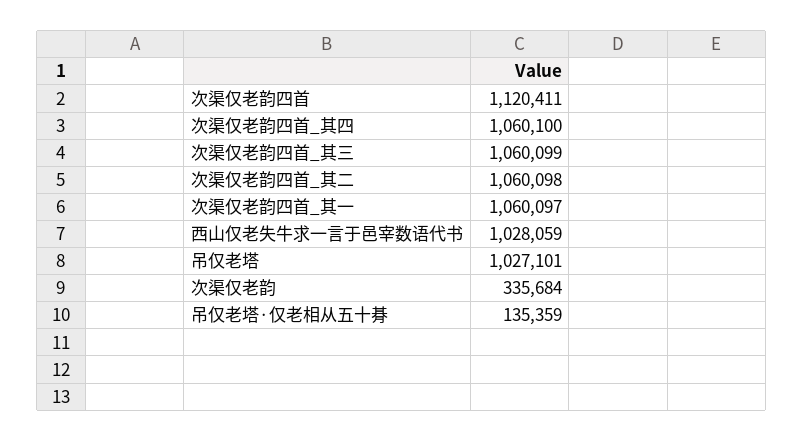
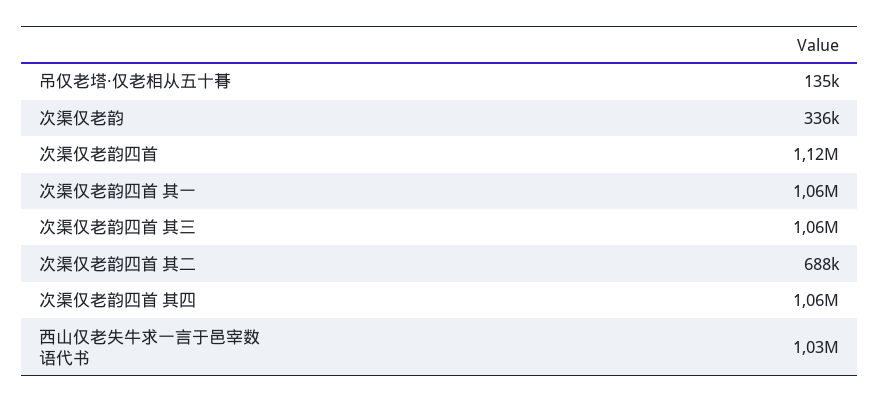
  {
    "次渠仅老韵四首": 1120411,
    "次渠仅老韵四首_其四": 1060100,
    "次渠仅老韵四首_其三": 1060099,
-   "次渠仅老韵四首_其二": 1060098,
+   "次渠仅老韵四首_其二": 688000,
    "次渠仅老韵四首_其一": 1060097,
    "西山仅老失牛求一言于邑宰数语代书": 1028059,
-   "吊仅老塔": 1027101,
    "次渠仅老韵": 335684,
    "吊仅老塔·仅老相从五十朞": 135359
  }

